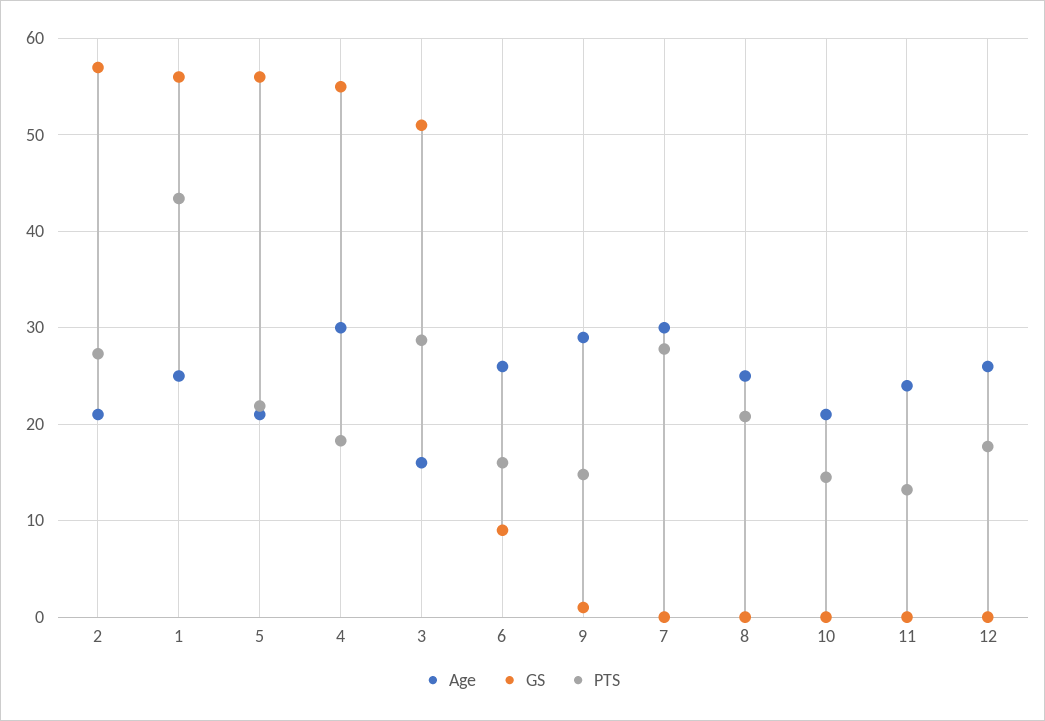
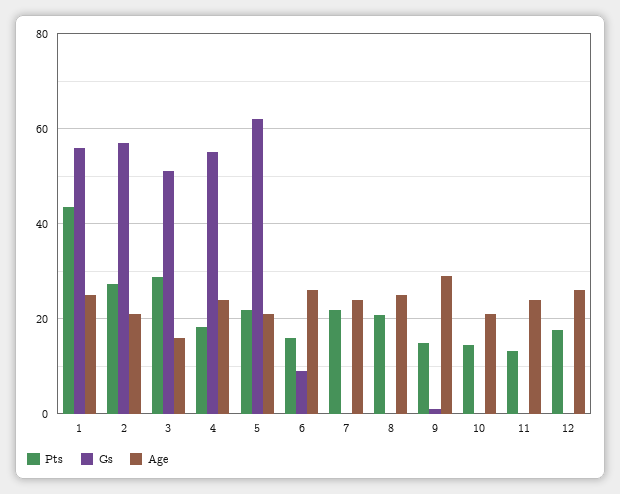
  {
    "Age": {
      "2": 21,
      "1": 25,
      "5": 21,
-     "4": 30,
+     "4": 24,
      "3": 16,
      "6": 26,
      "9": 29,
-     "7": 30,
+     "7": 24,
      "8": 25,
      "10": 21,
      "11": 24,
      "12": 26
    },
    "GS": {
      "2": 57,
      "1": 56,
-     "5": 56,
+     "5": 62,
      "4": 55,
      "3": 51,
      "6": 9,
      "9": 1,
      "7": 0,
      "8": 0,
      "10": 0,
      "11": 0,
      "12": 0
    },
    "PTS": {
      "2": 27,
      "1": 43,
      "5": 22,
      "4": 18,
      "3": 29,
      "6": 16,
      "9": 15,
-     "7": 28,
+     "7": 22,
      "8": 21,
      "10": 15,
      "11": 13,
      "12": 18
    }
  }

